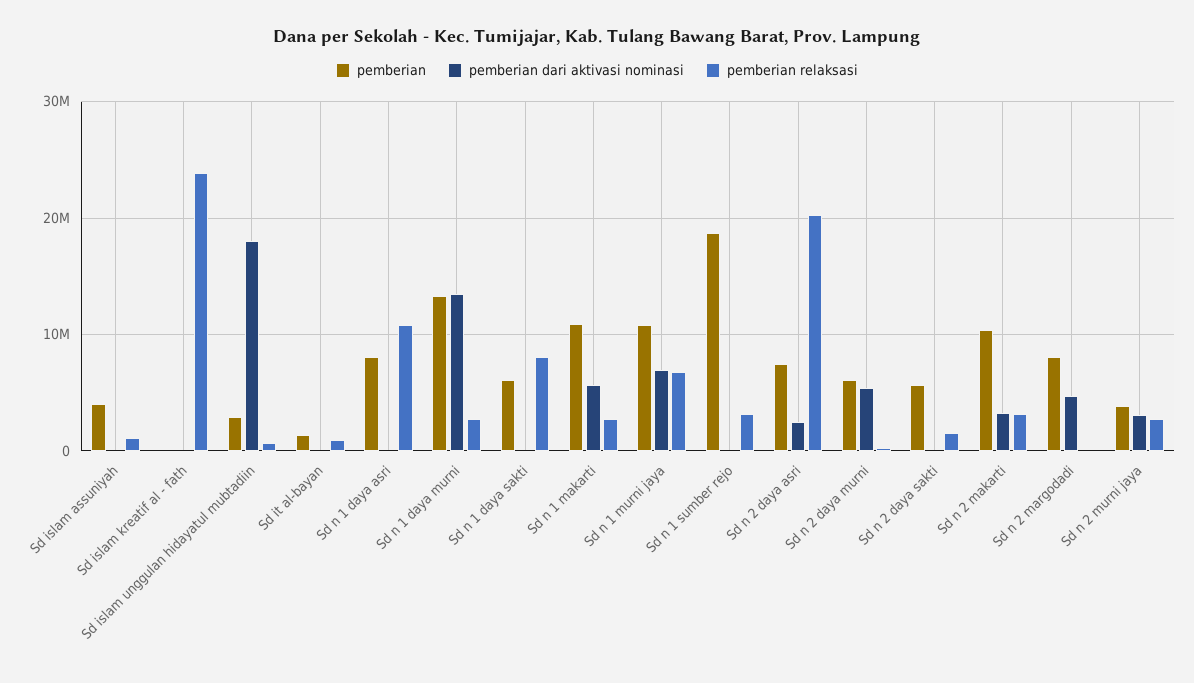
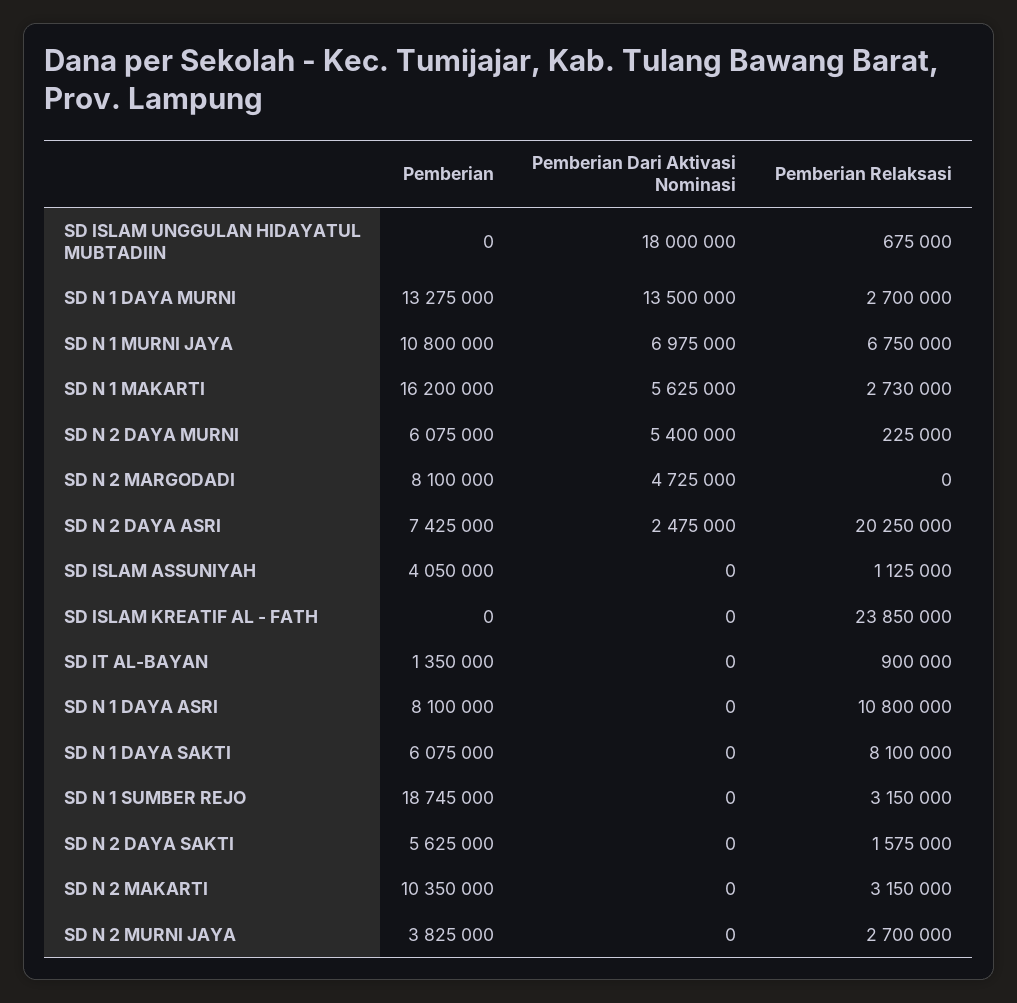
  {
    "pemberian": {
      "Sd islam assuniyah": 4050000,
      "Sd islam kreatif al - fath": 0,
-     "Sd islam unggulan hidayatul mubtadiin": 3000000,
+     "Sd islam unggulan hidayatul mubtadiin": 0,
      "Sd it al-bayan": 1350000,
      "Sd n 1 daya asri": 8100000,
      "Sd n 1 daya murni": 13275000,
      "Sd n 1 daya sakti": 6075000,
-     "Sd n 1 makarti": 11000000,
+     "Sd n 1 makarti": 16200000,
      "Sd n 1 murni jaya": 10800000,
      "Sd n 1 sumber rejo": 18745000,
      "Sd n 2 daya asri": 7425000,
      "Sd n 2 daya murni": 6075000,
      "Sd n 2 daya sakti": 5625000,
      "Sd n 2 makarti": 10350000,
      "Sd n 2 margodadi": 8100000,
      "Sd n 2 murni jaya": 3825000
    },
    "pemberian dari aktivasi nominasi": {
      "Sd islam assuniyah": 0,
      "Sd islam kreatif al - fath": 0,
      "Sd islam unggulan hidayatul mubtadiin": 18000000,
      "Sd it al-bayan": 0,
      "Sd n 1 daya asri": 0,
      "Sd n 1 daya murni": 13500000,
      "Sd n 1 daya sakti": 0,
      "Sd n 1 makarti": 5625000,
      "Sd n 1 murni jaya": 6975000,
      "Sd n 1 sumber rejo": 0,
      "Sd n 2 daya asri": 2475000,
      "Sd n 2 daya murni": 5400000,
      "Sd n 2 daya sakti": 0,
-     "Sd n 2 makarti": 3000000,
+     "Sd n 2 makarti": 0,
      "Sd n 2 margodadi": 4725000,
-     "Sd n 2 murni jaya": 3000000
+     "Sd n 2 murni jaya": 0
    },
    "pemberian relaksasi": {
      "Sd islam assuniyah": 1125000,
      "Sd islam kreatif al - fath": 23850000,
      "Sd islam unggulan hidayatul mubtadiin": 675000,
      "Sd it al-bayan": 900000,
      "Sd n 1 daya asri": 10800000,
      "Sd n 1 daya murni": 2700000,
      "Sd n 1 daya sakti": 8100000,
      "Sd n 1 makarti": 2730000,
      "Sd n 1 murni jaya": 6750000,
      "Sd n 1 sumber rejo": 3150000,
      "Sd n 2 daya asri": 20250000,
      "Sd n 2 daya murni": 225000,
      "Sd n 2 daya sakti": 1575000,
      "Sd n 2 makarti": 3150000,
      "Sd n 2 margodadi": 0,
      "Sd n 2 murni jaya": 2700000
    }
  }

